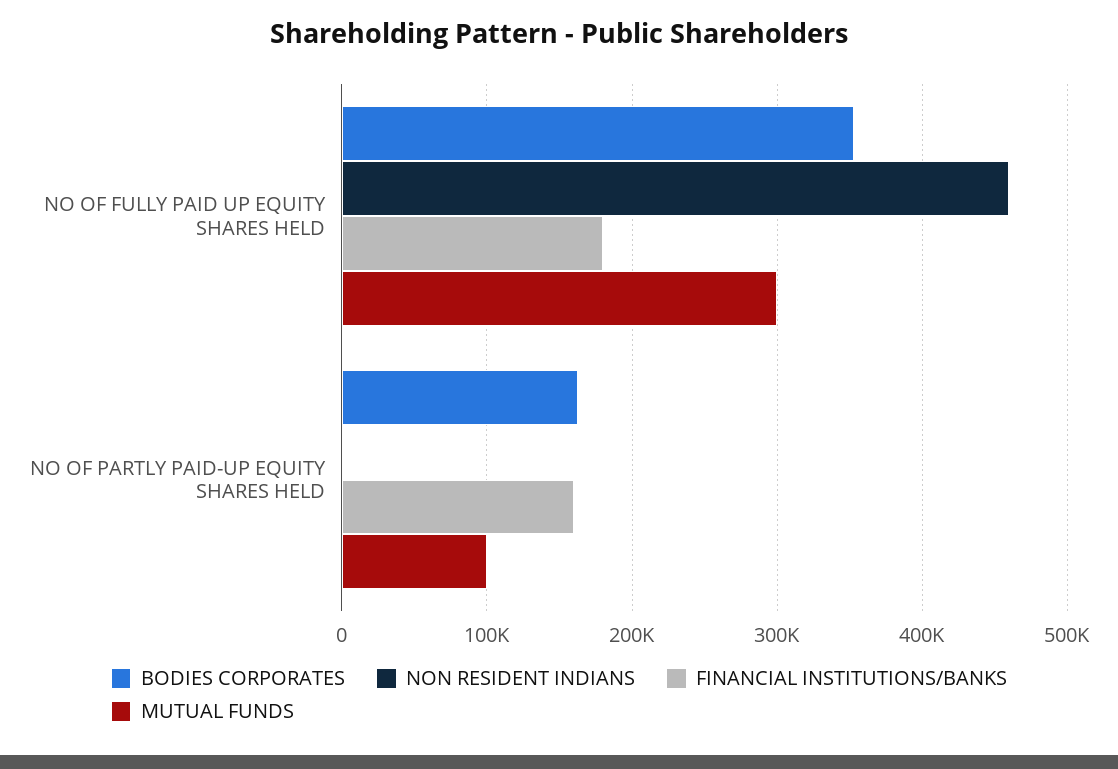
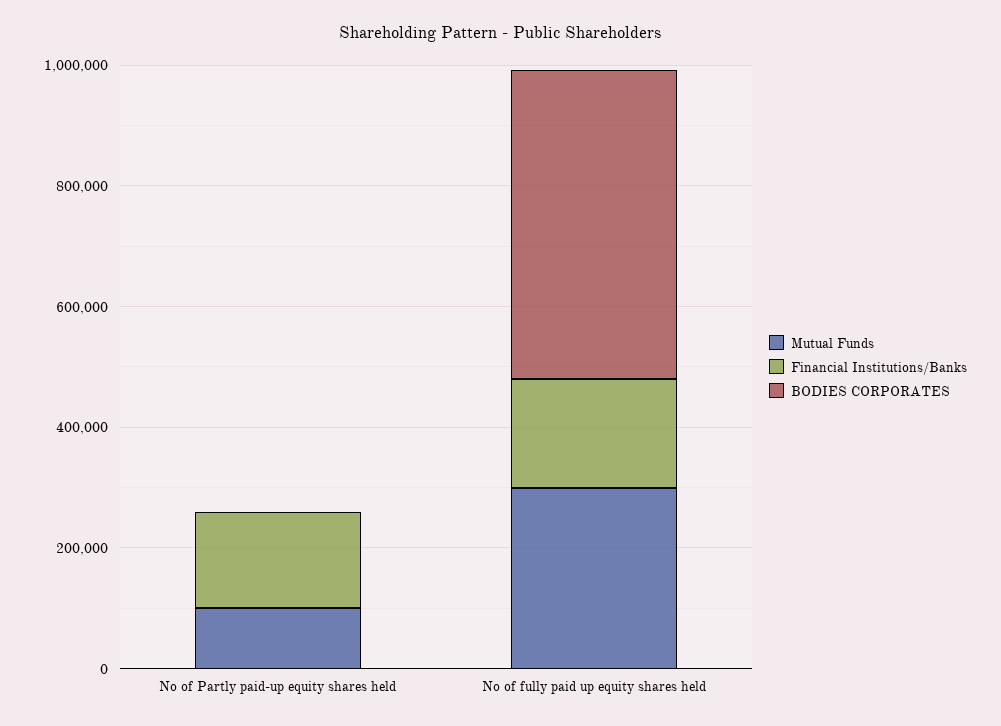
  {
    "BODIES CORPORATES": {
-     "NO OF FULLY PAID UP EQUITY SHARES HELD": 350000,
+     "NO OF FULLY PAID UP EQUITY SHARES HELD": 500000,
-     "NO OF PARTLY PAID-UP EQUITY SHARES HELD": 160000
+     "NO OF PARTLY PAID-UP EQUITY SHARES HELD": 0
    },
-   "NON RESIDENT INDIANS": {
-     "NO OF FULLY PAID UP EQUITY SHARES HELD": 460000,
-     "NO OF PARTLY PAID-UP EQUITY SHARES HELD": 0
-   },
    "FINANCIAL INSTITUTIONS/BANKS": {
      "NO OF FULLY PAID UP EQUITY SHARES HELD": 180000,
      "NO OF PARTLY PAID-UP EQUITY SHARES HELD": 160000
    },
    "MUTUAL FUNDS": {
      "NO OF FULLY PAID UP EQUITY SHARES HELD": 300000,
      "NO OF PARTLY PAID-UP EQUITY SHARES HELD": 100000
    }
  }

